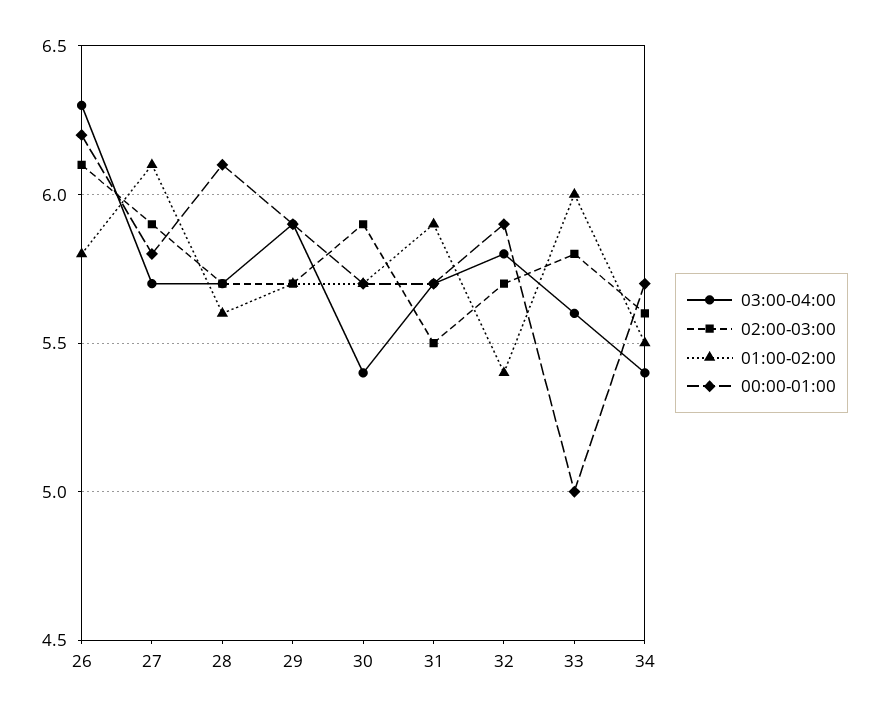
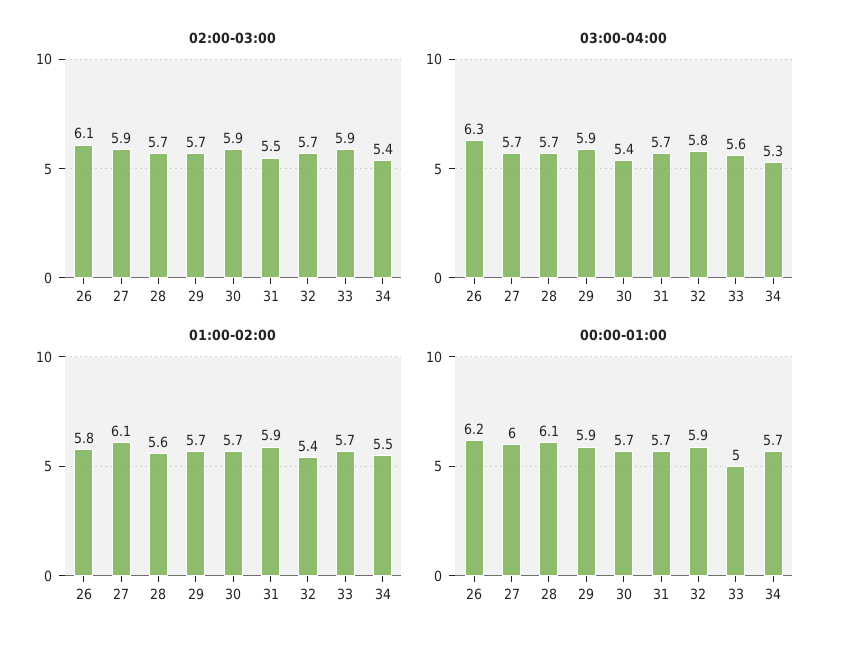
  {
    "03:00-04:00": {
      "26": 6.3,
      "27": 5.7,
      "28": 5.7,
      "29": 5.9,
      "30": 5.4,
      "31": 5.7,
      "32": 5.8,
      "33": 5.6,
-     "34": 5.4
+     "34": 5.3
    },
    "02:00-03:00": {
      "26": 6.1,
      "27": 5.9,
      "28": 5.7,
      "29": 5.7,
      "30": 5.9,
      "31": 5.5,
      "32": 5.7,
-     "33": 5.8,
+     "33": 5.9,
-     "34": 5.6
+     "34": 5.4
    },
    "01:00-02:00": {
      "26": 5.8,
      "27": 6.1,
      "28": 5.6,
      "29": 5.7,
      "30": 5.7,
      "31": 5.9,
      "32": 5.4,
-     "33": 6,
+     "33": 5.7,
      "34": 5.5
    },
    "00:00-01:00": {
      "26": 6.2,
-     "27": 5.8,
+     "27": 6,
      "28": 6.1,
      "29": 5.9,
      "30": 5.7,
      "31": 5.7,
      "32": 5.9,
      "33": 5,
      "34": 5.7
    }
  }

